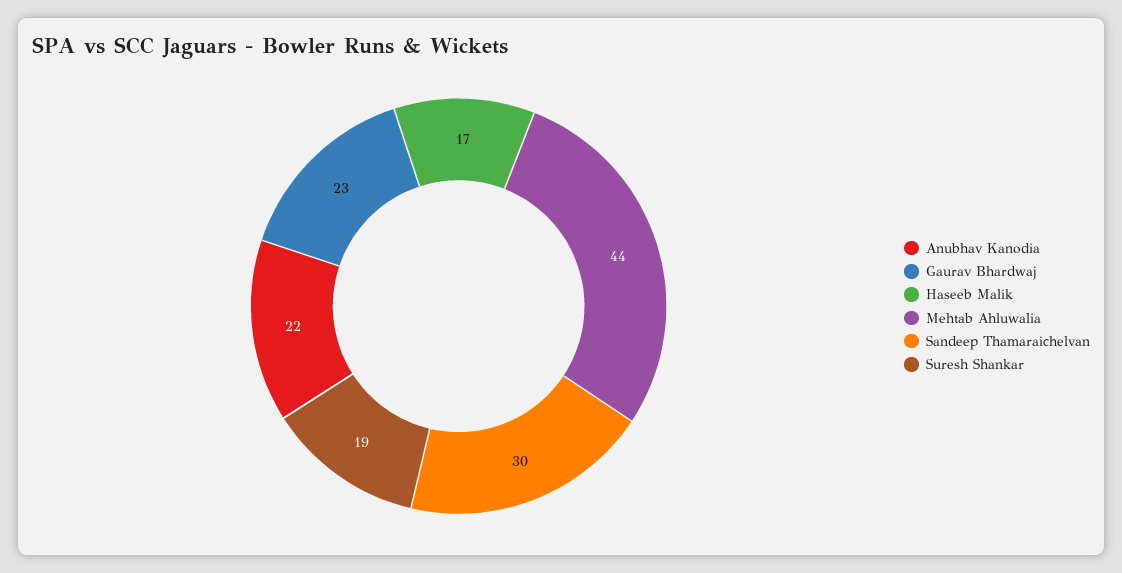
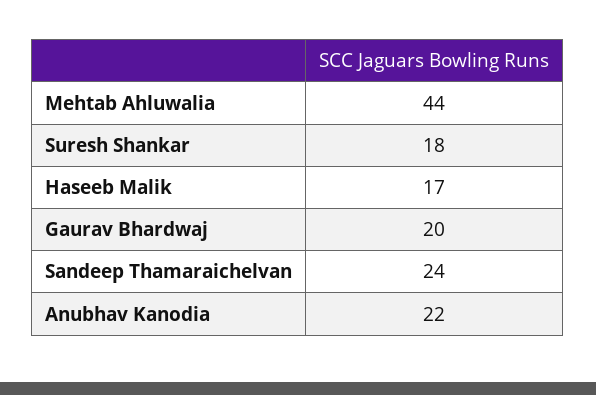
  {
    "Anubhav Kanodia": 22,
-   "Gaurav Bhardwaj": 23,
+   "Gaurav Bhardwaj": 20,
    "Haseeb Malik": 17,
    "Mehtab Ahluwalia": 44,
-   "Sandeep Thamaraichelvan": 30,
+   "Sandeep Thamaraichelvan": 24,
-   "Suresh Shankar": 19
+   "Suresh Shankar": 18
  }

